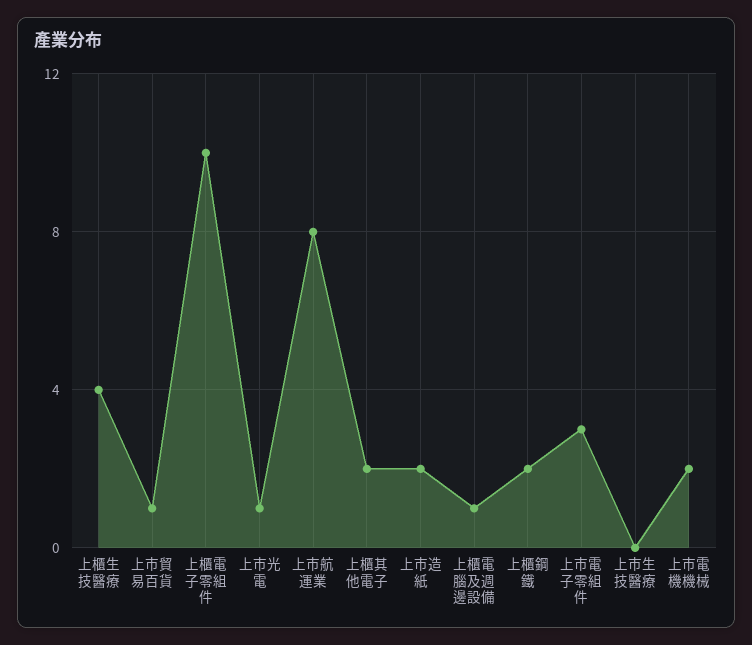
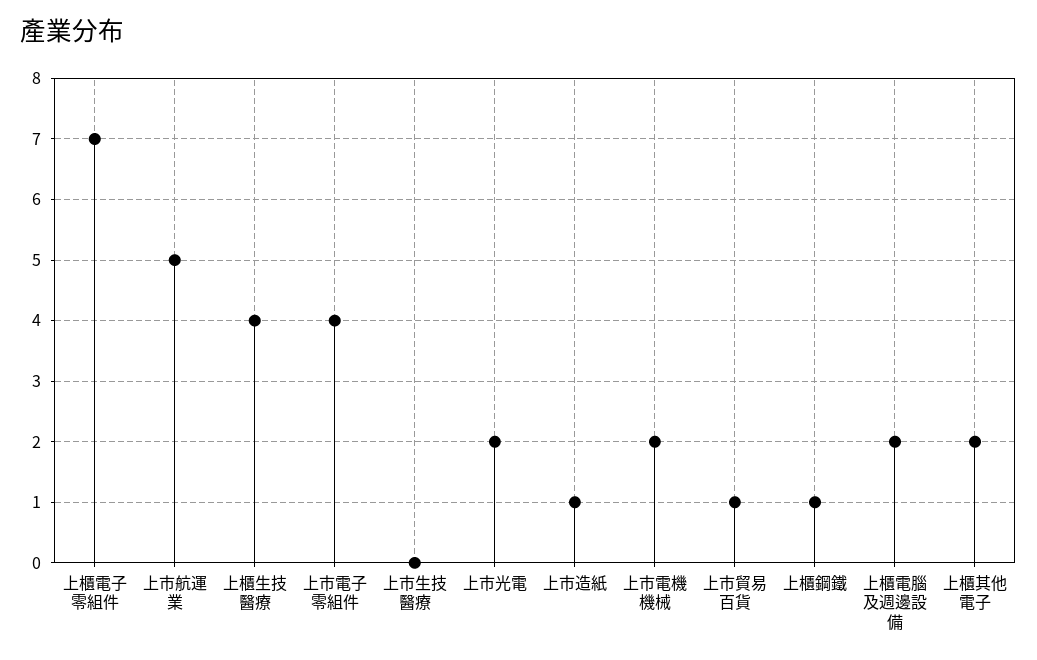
  {
    "上櫃生技醫療": 4,
    "上市貿易百貨": 1,
-   "上櫃電子零組件": 10,
+   "上櫃電子零組件": 7,
-   "上市光電": 1,
+   "上市光電": 2,
-   "上市航運業": 8,
+   "上市航運業": 5,
    "上櫃其他電子": 2,
-   "上市造紙": 2,
+   "上市造紙": 1,
-   "上櫃電腦及週邊設備": 1,
+   "上櫃電腦及週邊設備": 2,
-   "上櫃鋼鐵": 2,
+   "上櫃鋼鐵": 1,
-   "上市電子零組件": 3,
+   "上市電子零組件": 4,
    "上市生技醫療": 0,
    "上市電機機械": 2
  }

